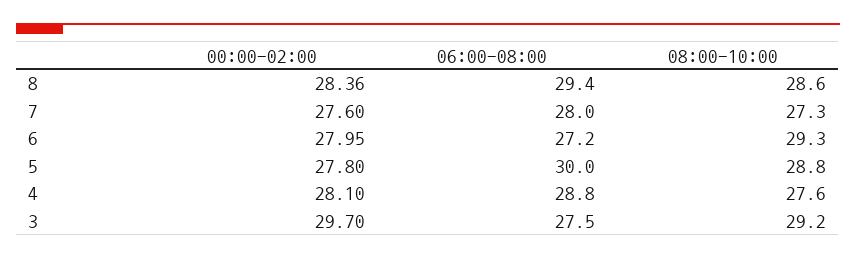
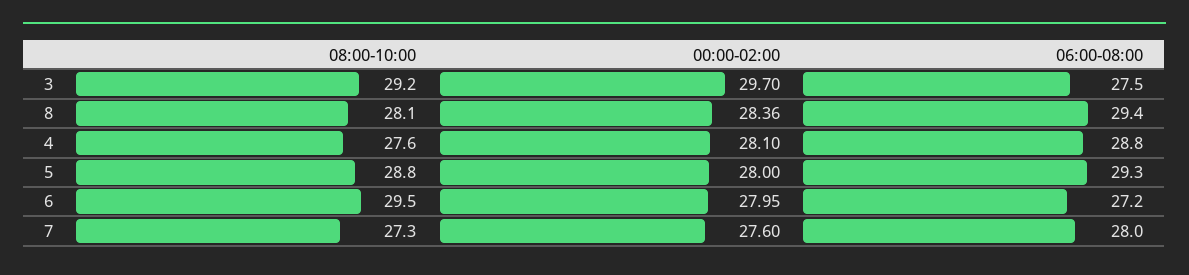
  {
    "00:00-02:00": {
      "8": 28.36,
      "7": 27.6,
      "6": 27.95,
-     "5": 27.8,
+     "5": 28,
      "4": 28.1,
      "3": 29.7
    },
    "06:00-08:00": {
      "8": 29.4,
      "7": 28,
      "6": 27.2,
-     "5": 30,
+     "5": 29.3,
      "4": 28.8,
      "3": 27.5
    },
    "08:00-10:00": {
-     "8": 28.6,
+     "8": 28.1,
      "7": 27.3,
-     "6": 29.3,
+     "6": 29.5,
      "5": 28.8,
      "4": 27.6,
      "3": 29.2
    }
  }

